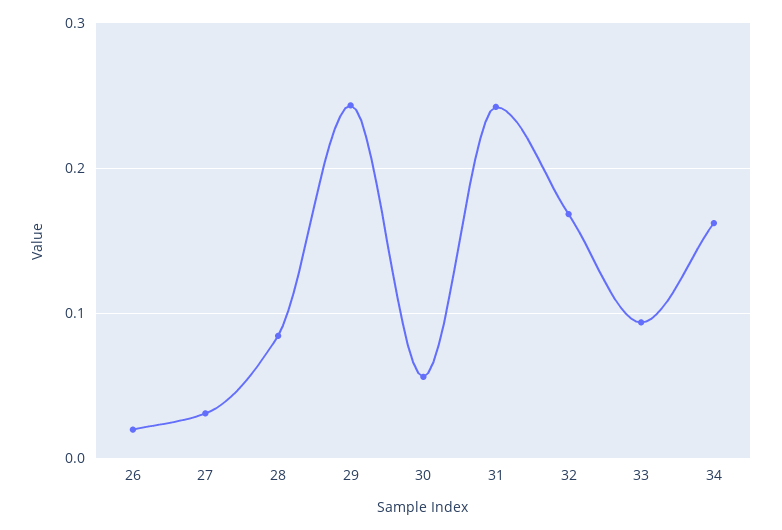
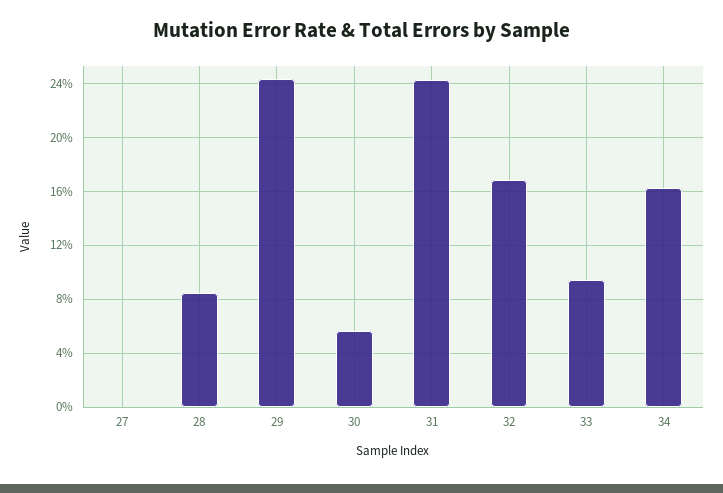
  {
-   "26": 0.02,
-   "27": 0.03,
+   "27": 0,
    "28": 0.085,
    "29": 0.245,
    "30": 0.055,
    "31": 0.24,
    "32": 0.17,
    "33": 0.095,
    "34": 0.16
  }

